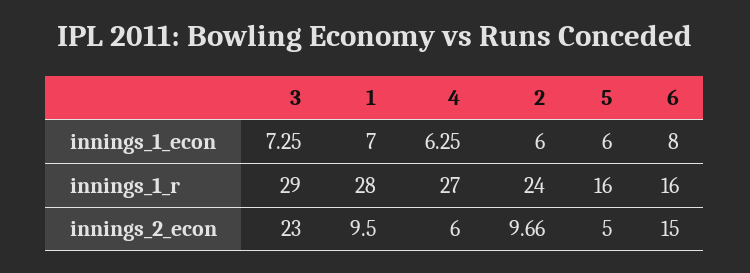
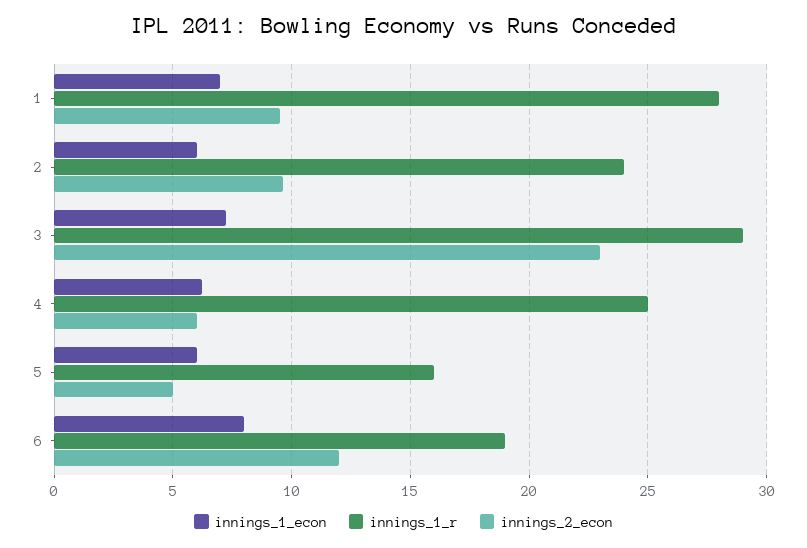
  {
    "innings_1_econ": {
      "3": 7.25,
      "1": 7,
      "4": 6.25,
      "2": 6,
      "5": 6,
      "6": 8
    },
    "innings_1_r": {
      "3": 29,
      "1": 28,
-     "4": 27,
+     "4": 25,
      "2": 24,
      "5": 16,
-     "6": 16
+     "6": 19
    },
    "innings_2_econ": {
      "3": 23,
      "1": 9.5,
      "4": 6,
      "2": 9.66,
      "5": 5,
-     "6": 15
+     "6": 12
    }
  }

